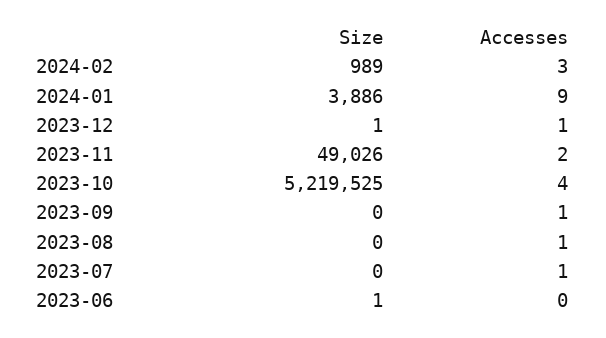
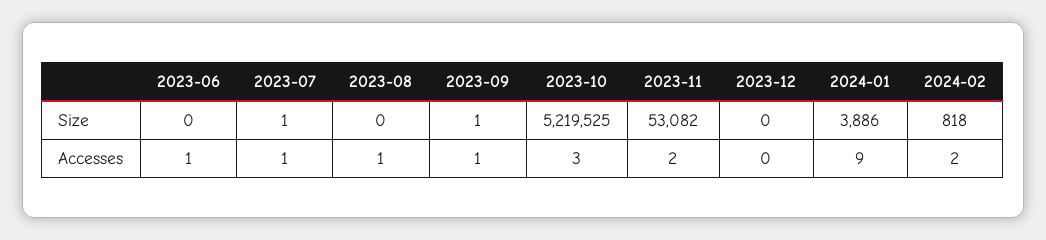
  {
    "Size": {
-     "2024-02": 989,
+     "2024-02": 818,
      "2024-01": 3886,
-     "2023-12": 1,
+     "2023-12": 0,
-     "2023-11": 49026,
+     "2023-11": 53082,
      "2023-10": 5219525,
-     "2023-09": 0,
+     "2023-09": 1,
      "2023-08": 0,
-     "2023-07": 0,
+     "2023-07": 1,
-     "2023-06": 1
+     "2023-06": 0
    },
    "Accesses": {
-     "2024-02": 3,
+     "2024-02": 2,
      "2024-01": 9,
-     "2023-12": 1,
+     "2023-12": 0,
      "2023-11": 2,
-     "2023-10": 4,
+     "2023-10": 3,
      "2023-09": 1,
      "2023-08": 1,
      "2023-07": 1,
-     "2023-06": 0
+     "2023-06": 1
    }
  }

